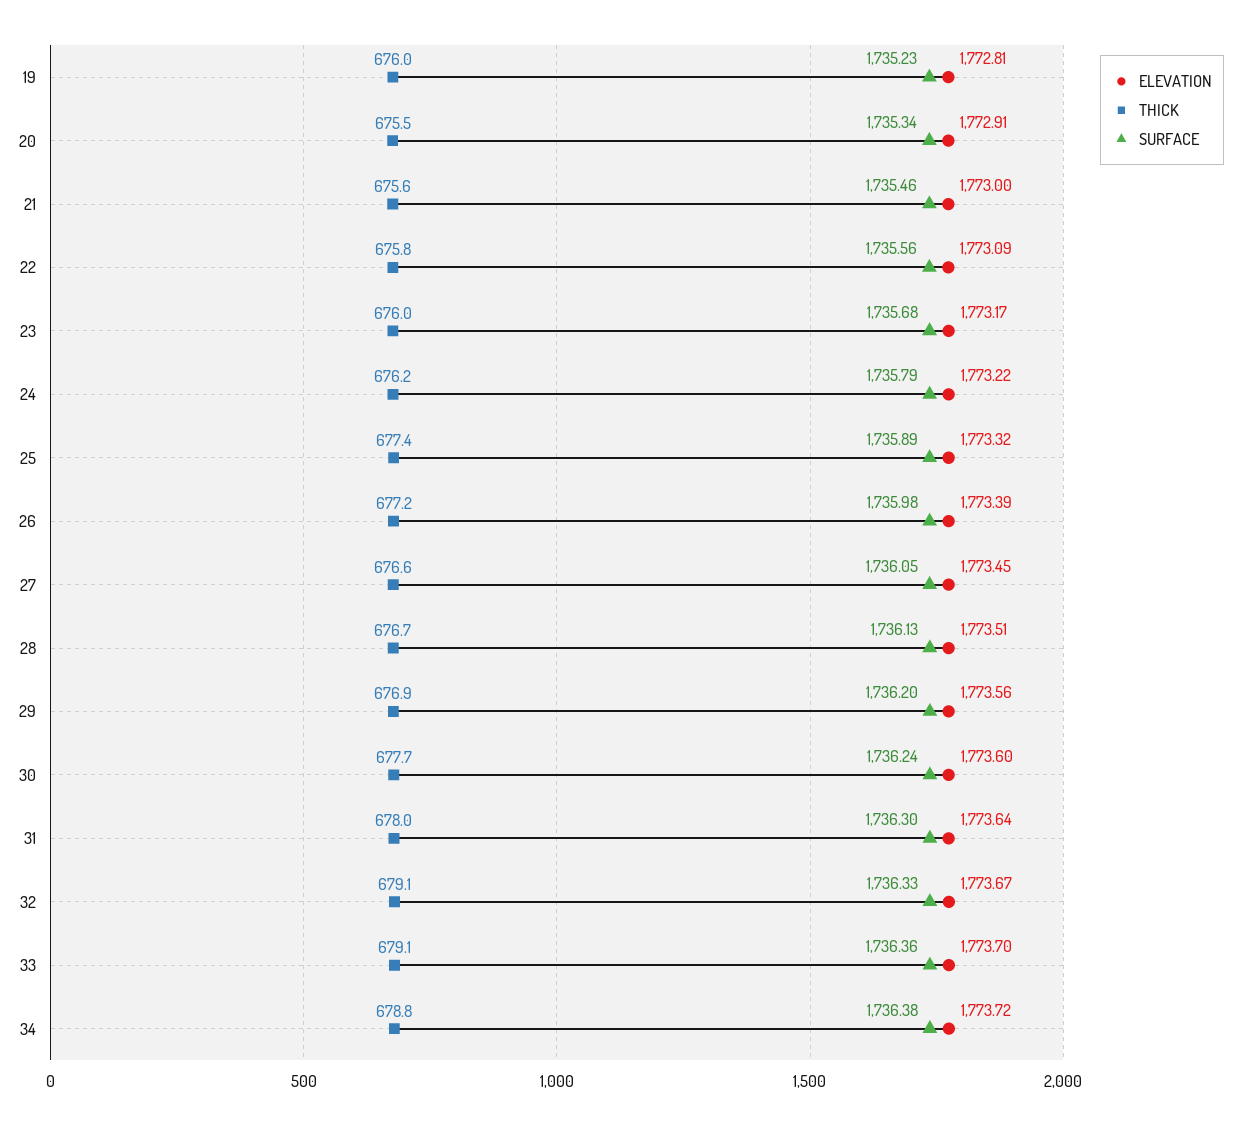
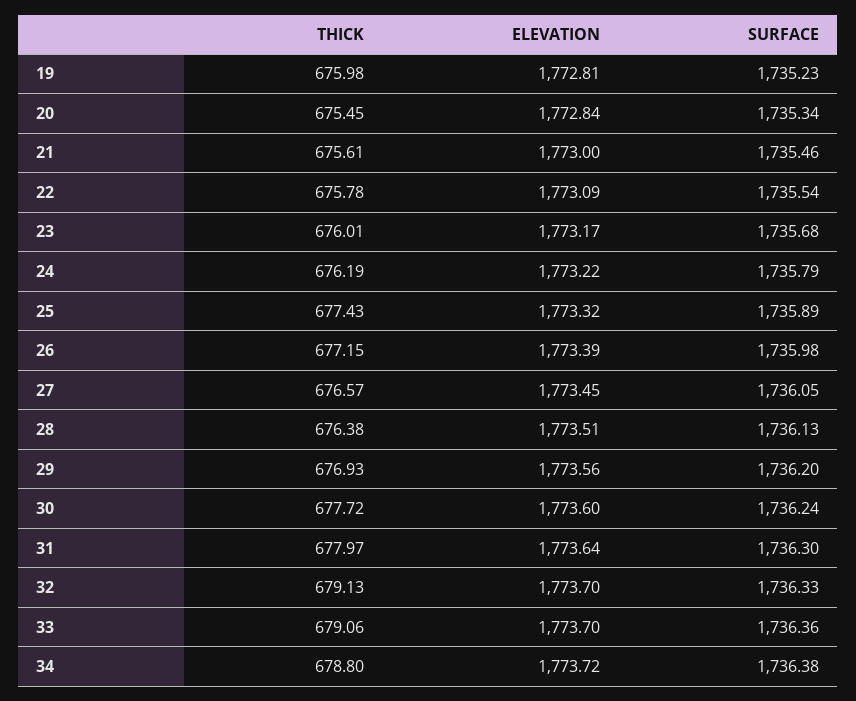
  {
    "ELEVATION": {
      "19": 1772.81,
-     "20": 1772.91,
+     "20": 1772.84,
      "21": 1773,
      "22": 1773.09,
      "23": 1773.17,
      "24": 1773.22,
      "25": 1773.32,
      "26": 1773.39,
      "27": 1773.45,
      "28": 1773.51,
      "29": 1773.56,
      "30": 1773.6,
      "31": 1773.64,
-     "32": 1773.67,
+     "32": 1773.7,
      "33": 1773.7,
      "34": 1773.72
    },
    "THICK": {
      "19": 675.98,
      "20": 675.45,
      "21": 675.61,
      "22": 675.78,
      "23": 676.01,
      "24": 676.19,
      "25": 677.43,
      "26": 677.15,
      "27": 676.57,
-     "28": 676.7,
+     "28": 676.38,
      "29": 676.93,
      "30": 677.72,
      "31": 677.97,
      "32": 679.13,
      "33": 679.06,
      "34": 678.8
    },
    "SURFACE": {
      "19": 1735.23,
      "20": 1735.34,
      "21": 1735.46,
-     "22": 1735.56,
+     "22": 1735.54,
      "23": 1735.68,
      "24": 1735.79,
      "25": 1735.89,
      "26": 1735.98,
      "27": 1736.05,
      "28": 1736.13,
      "29": 1736.2,
      "30": 1736.24,
      "31": 1736.3,
      "32": 1736.33,
      "33": 1736.36,
      "34": 1736.38
    }
  }

